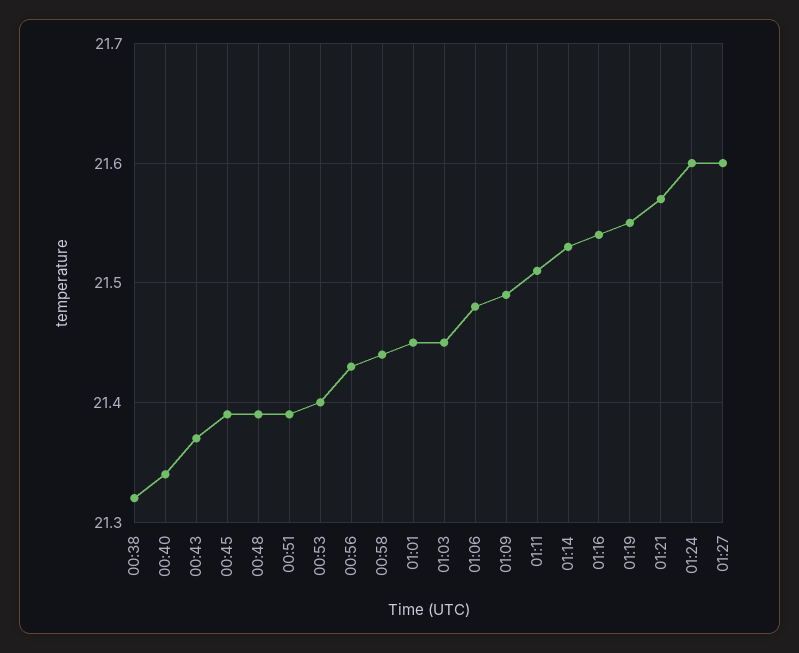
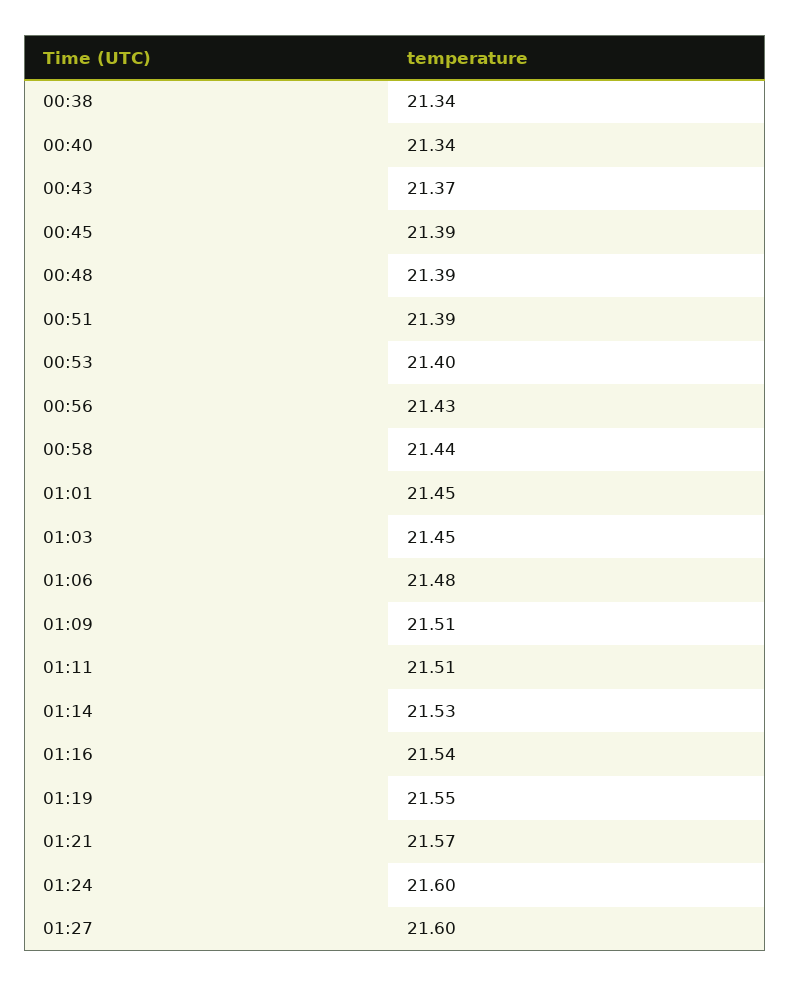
  {
-   "00:38": 21.32,
+   "00:38": 21.34,
    "00:40": 21.34,
    "00:43": 21.37,
    "00:45": 21.39,
    "00:48": 21.39,
    "00:51": 21.39,
    "00:53": 21.4,
    "00:56": 21.43,
    "00:58": 21.44,
    "01:01": 21.45,
    "01:03": 21.45,
    "01:06": 21.48,
-   "01:09": 21.49,
+   "01:09": 21.51,
    "01:11": 21.51,
    "01:14": 21.53,
    "01:16": 21.54,
    "01:19": 21.55,
    "01:21": 21.57,
    "01:24": 21.6,
    "01:27": 21.6
  }

